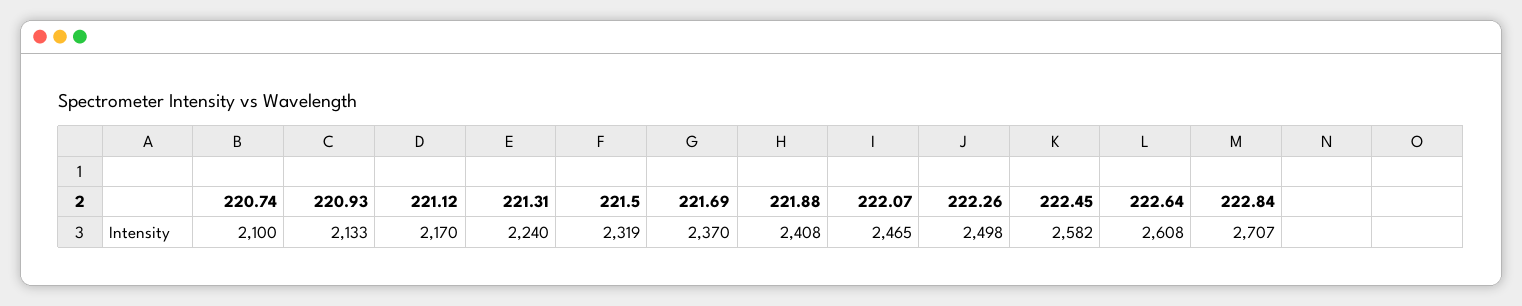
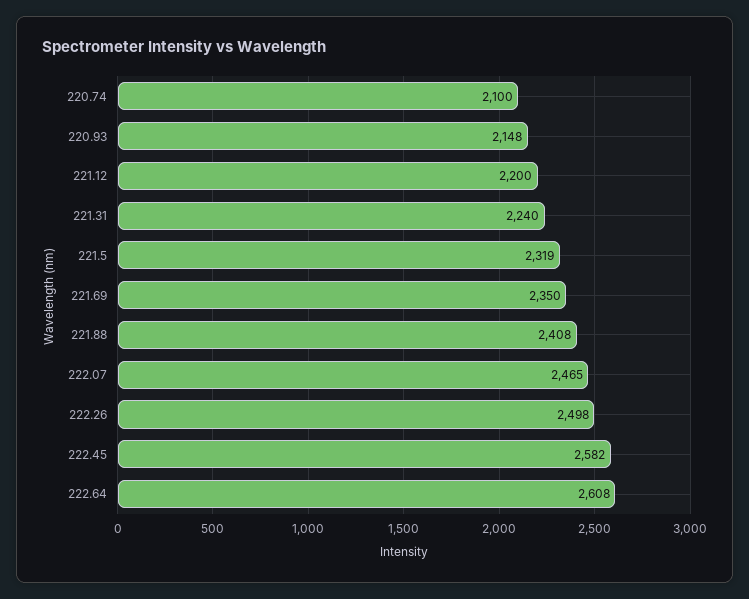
  {
    "220.74": 2100,
-   "220.93": 2133,
+   "220.93": 2148,
-   "221.12": 2170,
+   "221.12": 2200,
    "221.31": 2240,
    "221.5": 2319,
-   "221.69": 2370,
+   "221.69": 2350,
    "221.88": 2408,
    "222.07": 2465,
    "222.26": 2498,
    "222.45": 2582,
-   "222.64": 2608,
+   "222.64": 2608
-   "222.84": 2707
  }

